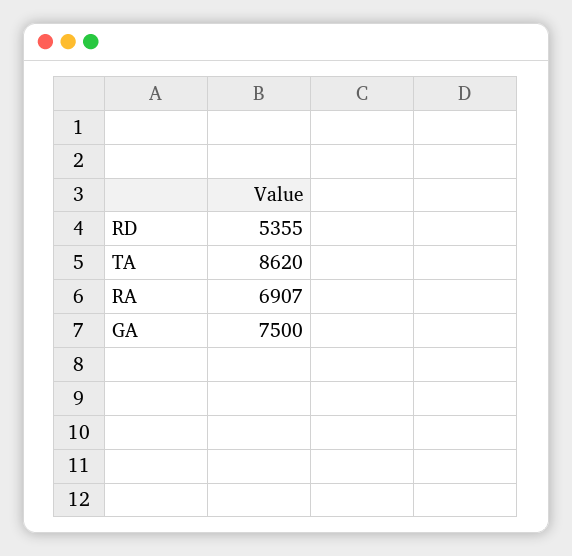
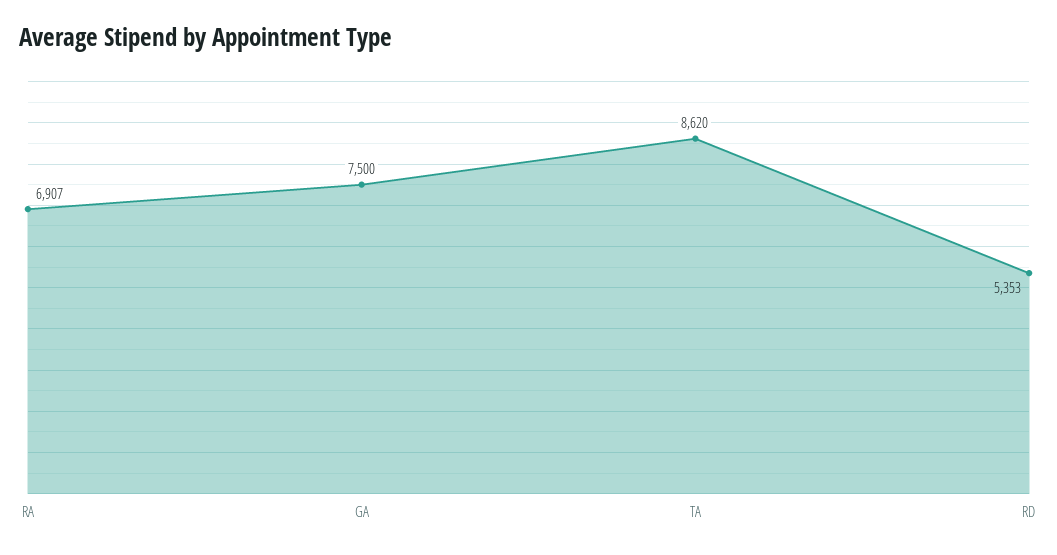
  {
-   "RD": 5355,
+   "RD": 5353,
    "TA": 8620,
    "RA": 6907,
    "GA": 7500
  }

